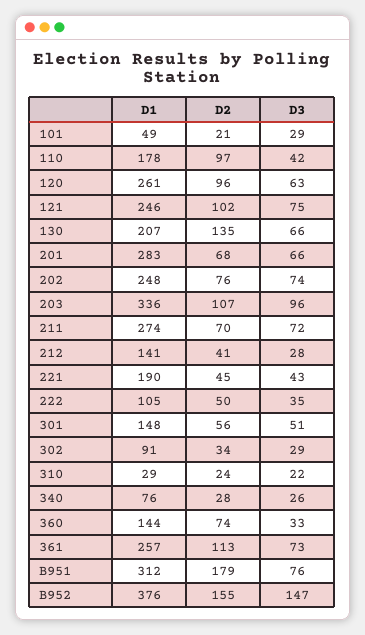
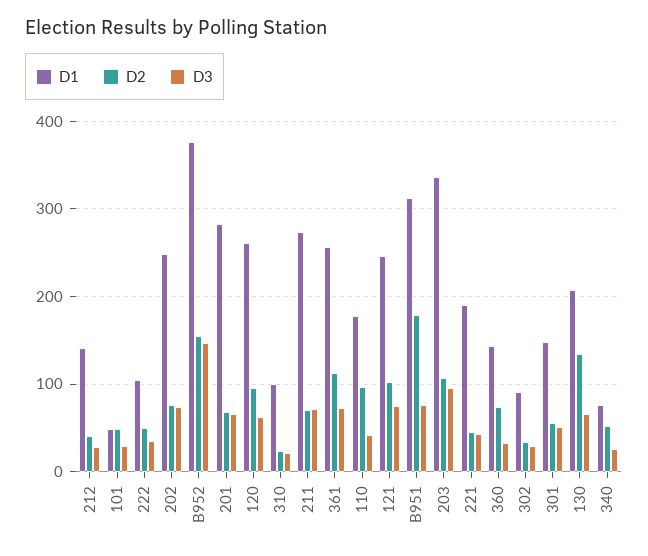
  {
    "D1": {
      "101": 49,
      "110": 178,
      "120": 261,
      "121": 246,
      "130": 207,
      "201": 283,
      "202": 248,
      "203": 336,
      "211": 274,
      "212": 141,
      "221": 190,
      "222": 105,
      "301": 148,
      "302": 91,
-     "310": 29,
+     "310": 100,
      "340": 76,
      "360": 144,
      "361": 257,
      "B951": 312,
      "B952": 376
    },
    "D2": {
-     "101": 21,
+     "101": 50,
      "110": 97,
      "120": 96,
      "121": 102,
      "130": 135,
      "201": 68,
      "202": 76,
      "203": 107,
      "211": 70,
      "212": 41,
      "221": 45,
      "222": 50,
      "301": 56,
      "302": 34,
      "310": 24,
-     "340": 28,
+     "340": 50,
      "360": 74,
      "361": 113,
      "B951": 179,
      "B952": 155
    },
    "D3": {
      "101": 29,
      "110": 42,
      "120": 63,
      "121": 75,
      "130": 66,
      "201": 66,
      "202": 74,
      "203": 96,
      "211": 72,
      "212": 28,
      "221": 43,
      "222": 35,
      "301": 51,
      "302": 29,
      "310": 22,
      "340": 26,
      "360": 33,
      "361": 73,
      "B951": 76,
      "B952": 147
    }
  }

